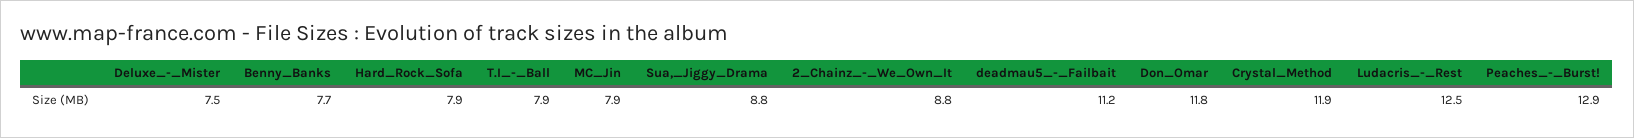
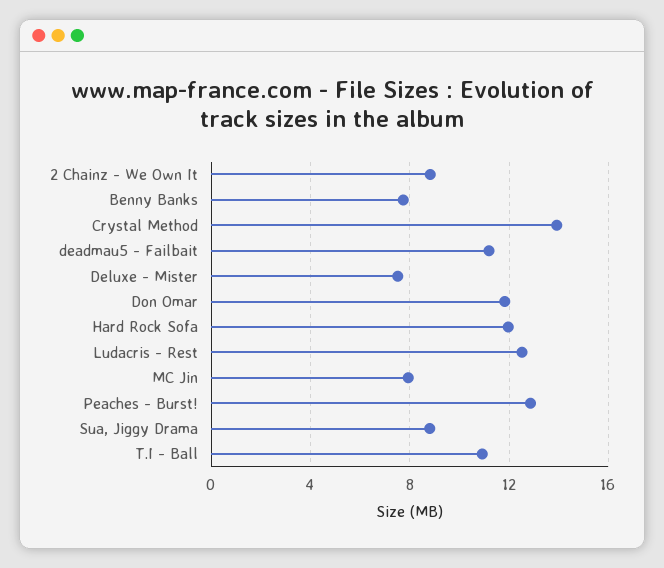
  {
    "Deluxe_-_Mister": 7.5,
    "Benny_Banks": 7.7,
-   "Hard_Rock_Sofa": 7.9,
+   "Hard_Rock_Sofa": 12,
-   "T.I_-_Ball": 7.9,
+   "T.I_-_Ball": 11,
    "MC_Jin": 7.9,
    "Sua,_Jiggy_Drama": 8.8,
    "2_Chainz_-_We_Own_It": 8.8,
    "deadmau5_-_Failbait": 11.2,
    "Don_Omar": 11.8,
-   "Crystal_Method": 11.9,
+   "Crystal_Method": 14,
    "Ludacris_-_Rest": 12.5,
    "Peaches_-_Burst!": 12.9
  }

